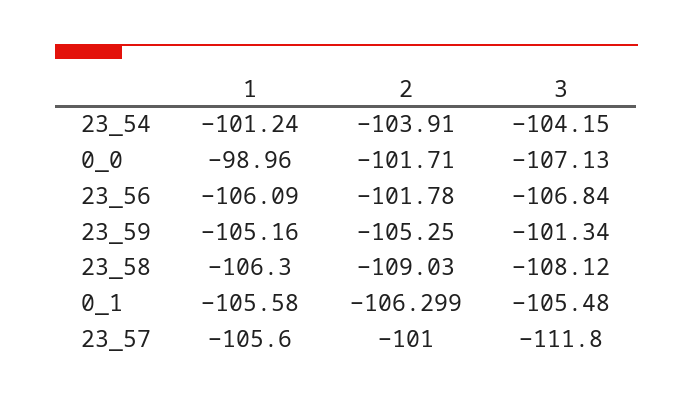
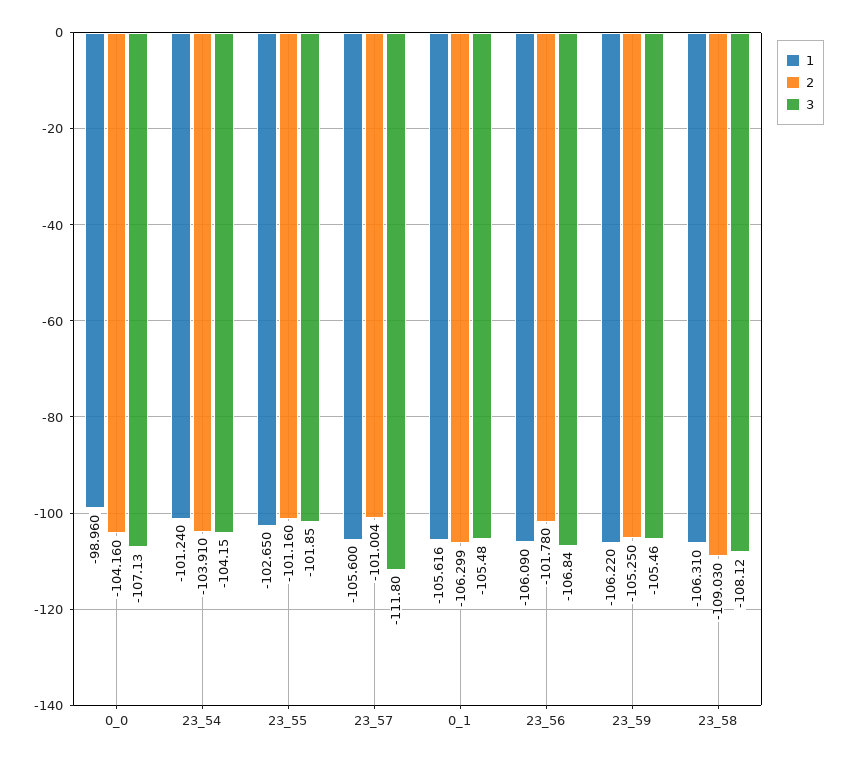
  {
    "1": {
      "23_54": -101.24,
      "0_0": -98.96,
      "23_56": -106.09,
-     "23_59": -105.16,
+     "23_59": -106.22,
-     "23_58": -106.3,
+     "23_58": -106.31,
-     "0_1": -105.58,
+     "0_1": -105.616,
-     "23_57": -105.6
+     "23_57": -105.6,
+     "23_55": -102.65
    },
    "2": {
      "23_54": -103.91,
-     "0_0": -101.71,
+     "0_0": -104.16,
      "23_56": -101.78,
      "23_59": -105.25,
      "23_58": -109.03,
      "0_1": -106.299,
-     "23_57": -101
+     "23_57": -101.004,
+     "23_55": -101.16
    },
    "3": {
      "23_54": -104.15,
      "0_0": -107.13,
      "23_56": -106.84,
-     "23_59": -101.34,
+     "23_59": -105.46,
      "23_58": -108.12,
      "0_1": -105.48,
-     "23_57": -111.8
+     "23_57": -111.8,
+     "23_55": -101.85
    }
  }

